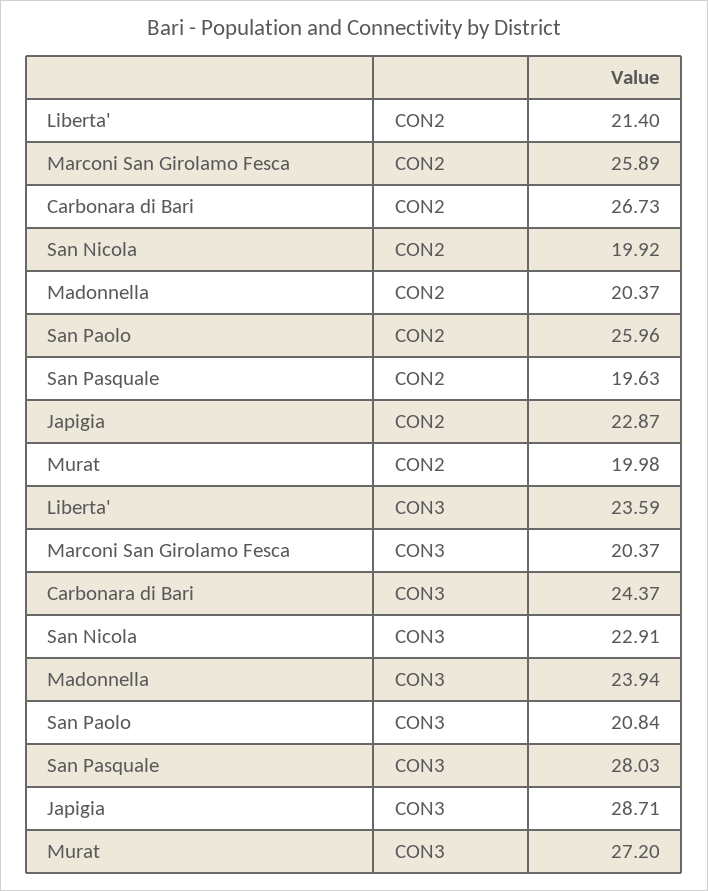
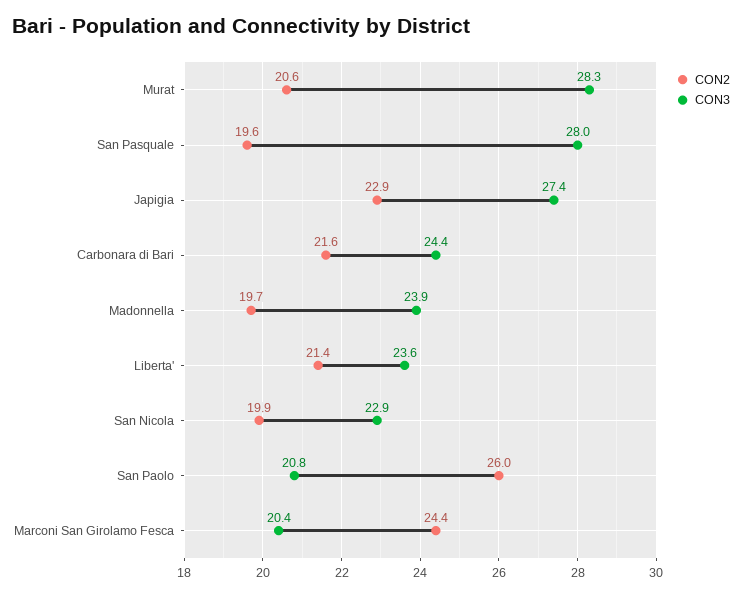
  {
    "CON2": {
      "Liberta'": 21.4,
-     "Marconi San Girolamo Fesca": 25.89,
+     "Marconi San Girolamo Fesca": 24.4,
-     "Carbonara di Bari": 26.73,
+     "Carbonara di Bari": 21.6,
      "San Nicola": 19.92,
-     "Madonnella": 20.37,
+     "Madonnella": 19.7,
      "San Paolo": 25.96,
      "San Pasquale": 19.63,
      "Japigia": 22.87,
-     "Murat": 19.98
+     "Murat": 20.6
    },
    "CON3": {
      "Liberta'": 23.59,
      "Marconi San Girolamo Fesca": 20.37,
      "Carbonara di Bari": 24.37,
      "San Nicola": 22.91,
      "Madonnella": 23.94,
      "San Paolo": 20.84,
      "San Pasquale": 28.03,
-     "Japigia": 28.71,
+     "Japigia": 27.4,
-     "Murat": 27.2
+     "Murat": 28.3
    }
  }

